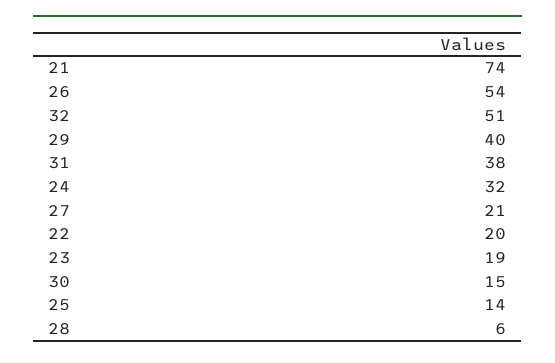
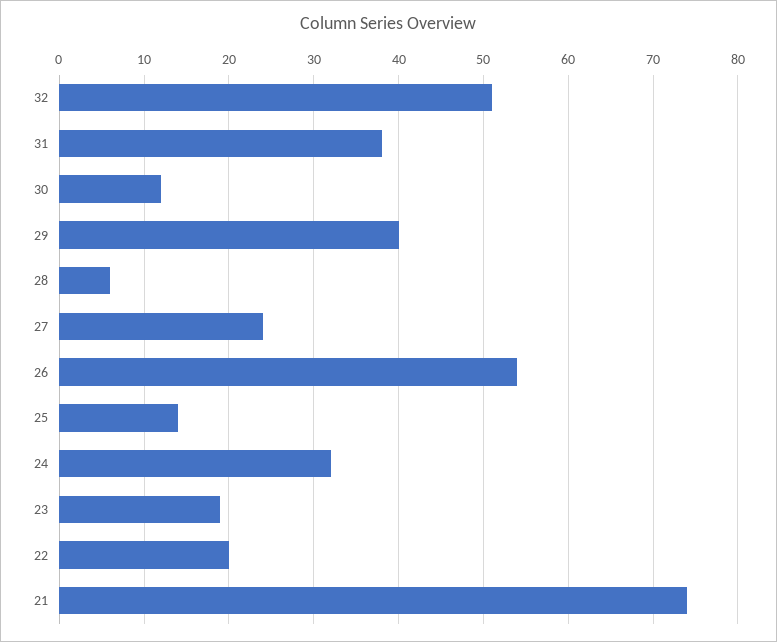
  {
    "21": 74,
    "26": 54,
    "32": 51,
    "29": 40,
    "31": 38,
    "24": 32,
-   "27": 21,
+   "27": 24,
    "22": 20,
    "23": 19,
-   "30": 15,
+   "30": 12,
    "25": 14,
    "28": 6
  }

